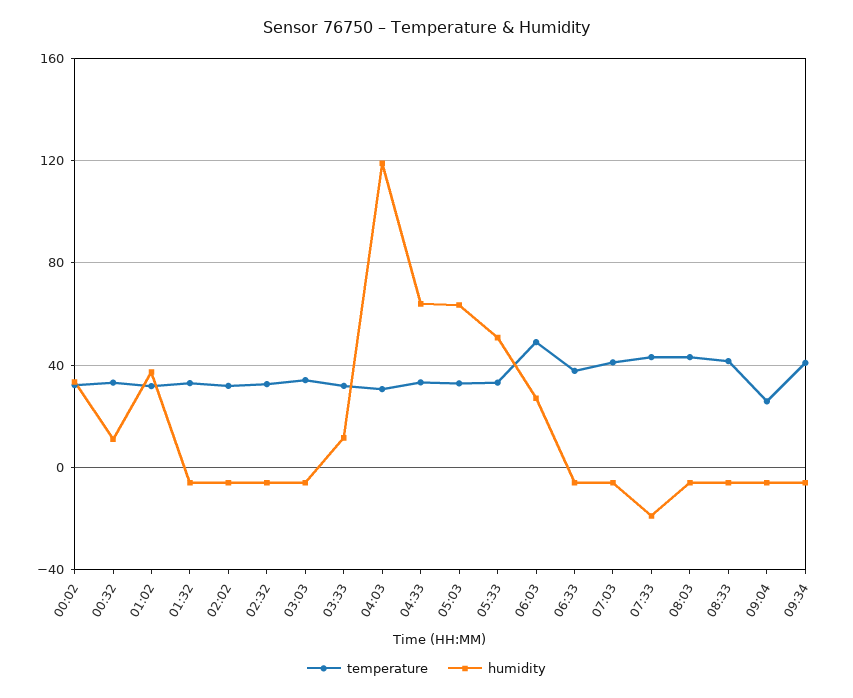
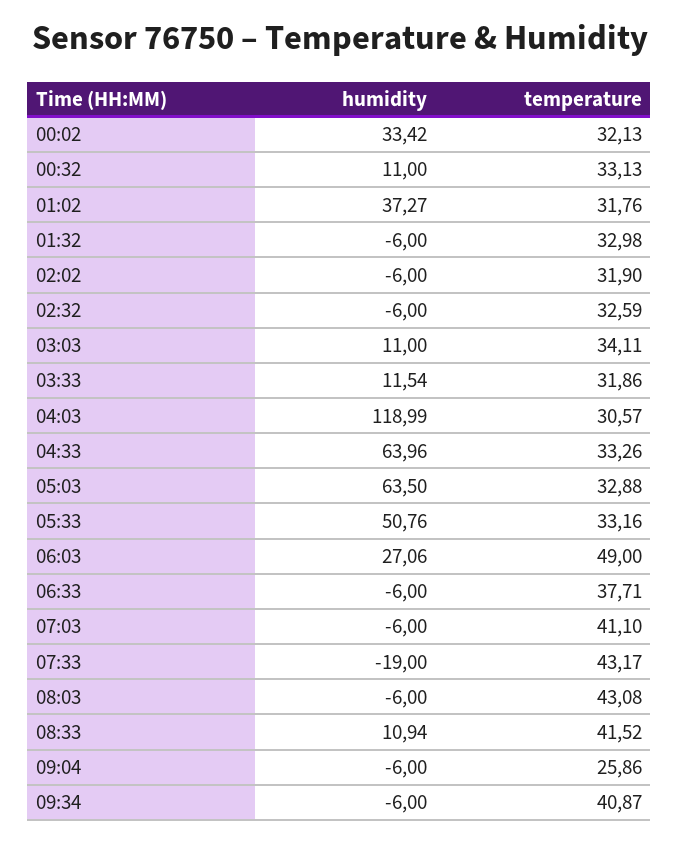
  {
    "temperature": {
      "00:02": 32.13,
      "00:32": 33.13,
      "01:02": 31.76,
      "01:32": 32.98,
      "02:02": 31.9,
      "02:32": 32.59,
      "03:03": 34.11,
      "03:33": 31.86,
      "04:03": 30.57,
      "04:33": 33.26,
      "05:03": 32.88,
      "05:33": 33.16,
      "06:03": 49,
      "06:33": 37.71,
      "07:03": 41.1,
      "07:33": 43.17,
      "08:03": 43.08,
      "08:33": 41.52,
      "09:04": 25.86,
      "09:34": 40.87
    },
    "humidity": {
      "00:02": 33.42,
      "00:32": 11,
      "01:02": 37.27,
      "01:32": -6,
      "02:02": -6,
      "02:32": -6,
-     "03:03": -5,
+     "03:03": 11,
      "03:33": 11.54,
      "04:03": 118.99,
      "04:33": 63.96,
      "05:03": 63.5,
      "05:33": 50.76,
      "06:03": 27.06,
      "06:33": -6,
      "07:03": -6,
      "07:33": -19,
      "08:03": -6,
-     "08:33": -5,
+     "08:33": 10.94,
      "09:04": -6,
      "09:34": -6
    }
  }

